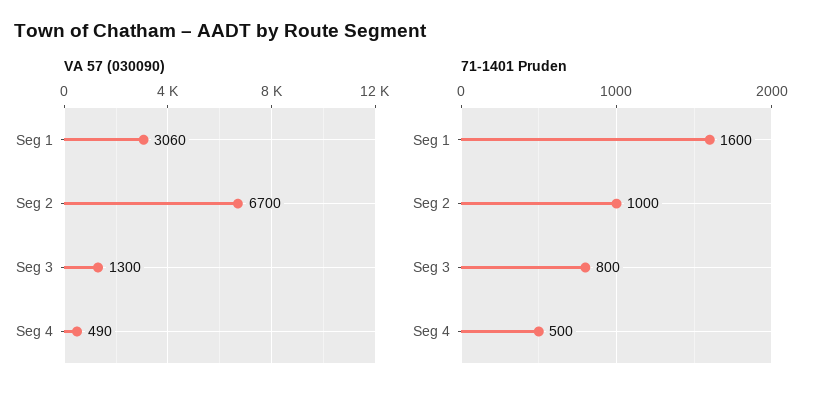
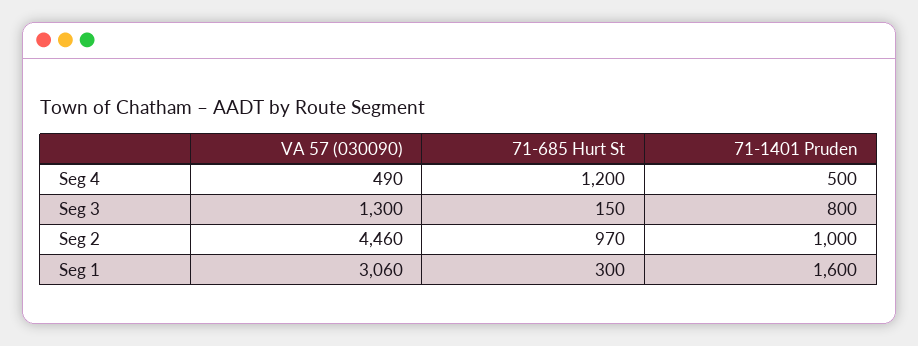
  {
    "VA 57 (030090)": {
      "Seg 1": 3060,
-     "Seg 2": 6700,
+     "Seg 2": 4460,
      "Seg 3": 1300,
      "Seg 4": 490
    },
    "71-1401 Pruden": {
      "Seg 1": 1600,
      "Seg 2": 1000,
      "Seg 3": 800,
      "Seg 4": 500
-   }
+   },
+   "71-685 Hurt St": {
+     "Seg 4": 1200,
+     "Seg 3": 150,
+     "Seg 2": 970,
+     "Seg 1": 300
+   }
  }

